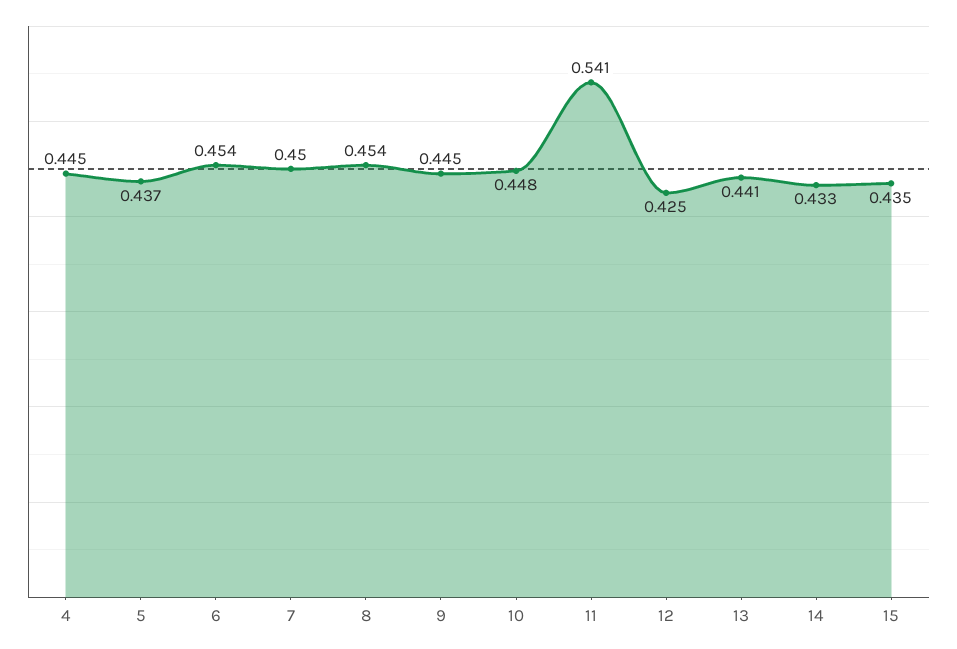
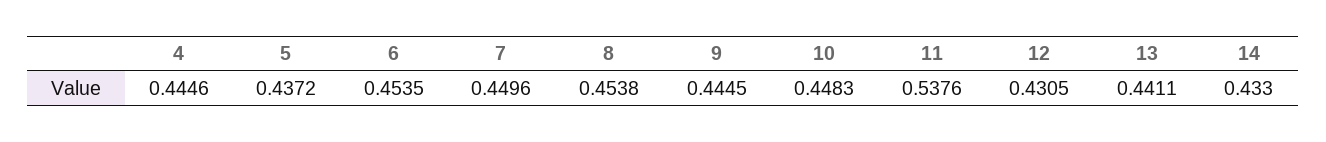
  {
    "4": 0.4446,
    "5": 0.4372,
    "6": 0.4535,
    "7": 0.4496,
    "8": 0.4538,
    "9": 0.4445,
    "10": 0.4483,
-   "11": 0.541,
+   "11": 0.5376,
-   "12": 0.425,
+   "12": 0.4305,
    "13": 0.4411,
-   "14": 0.433,
+   "14": 0.433
-   "15": 0.435
  }

